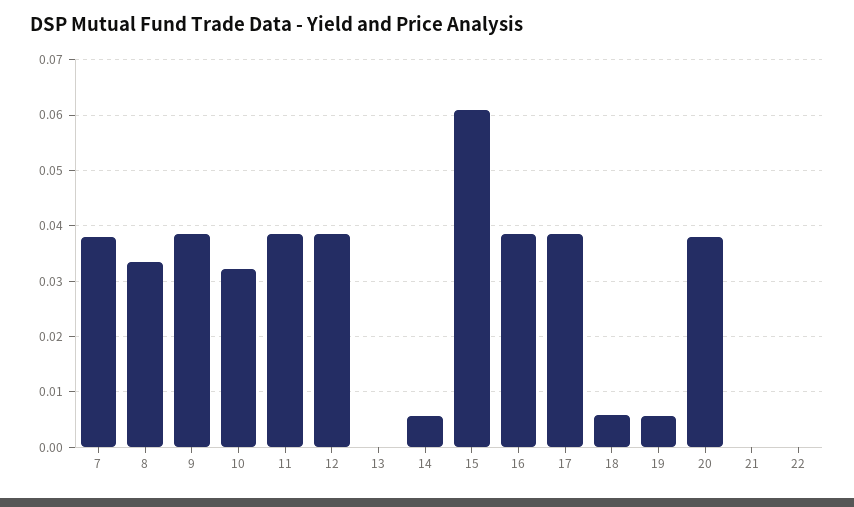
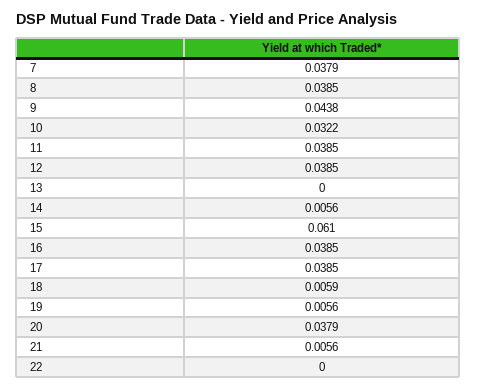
  {
    "7": 0.0379,
-   "8": 0.034,
+   "8": 0.0385,
-   "9": 0.038,
+   "9": 0.0438,
    "10": 0.0322,
    "11": 0.0385,
    "12": 0.0385,
    "13": 0,
    "14": 0.0056,
    "15": 0.061,
    "16": 0.0385,
    "17": 0.0385,
    "18": 0.0059,
    "19": 0.0056,
    "20": 0.0379,
-   "21": 0,
+   "21": 0.0056,
    "22": 0
  }

